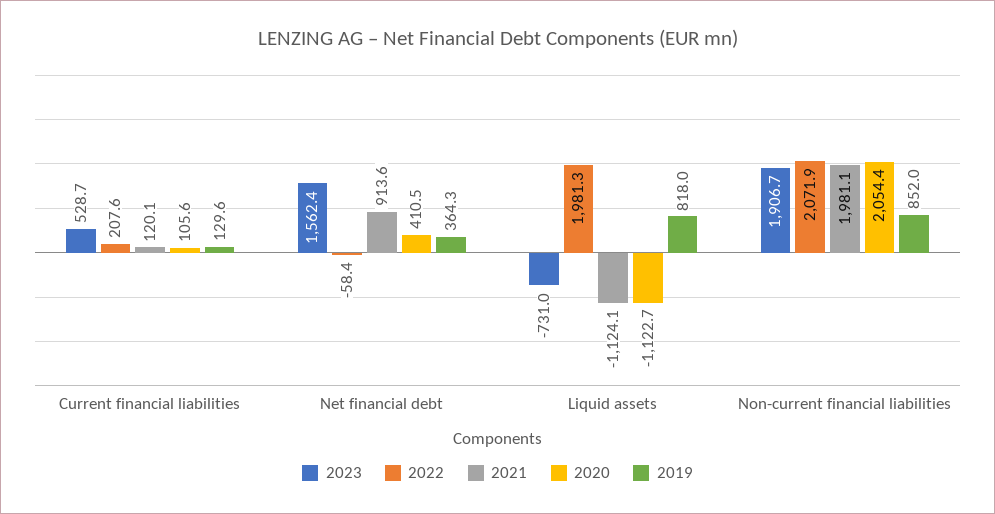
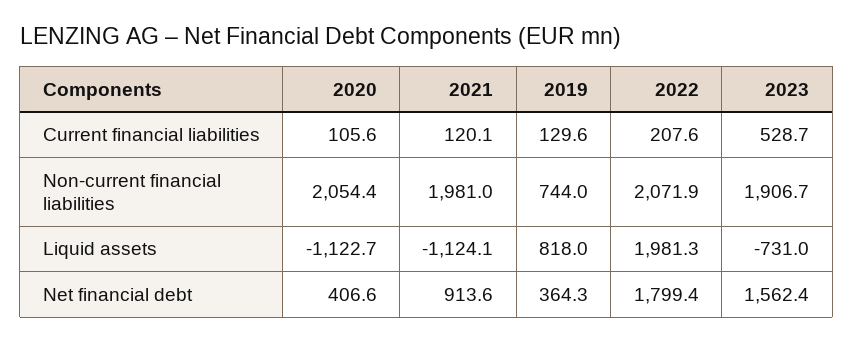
  {
    "2023": {
      "Current financial liabilities": 528.7,
      "Net financial debt": 1562.4,
      "Liquid assets": -731,
      "Non-current financial liabilities": 1906.7
    },
    "2022": {
      "Current financial liabilities": 207.6,
-     "Net financial debt": -58.4,
+     "Net financial debt": 1799.4,
      "Liquid assets": 1981.3,
      "Non-current financial liabilities": 2071.9
    },
    "2021": {
      "Current financial liabilities": 120.1,
      "Net financial debt": 913.6,
      "Liquid assets": -1124.1,
-     "Non-current financial liabilities": 1981.1
+     "Non-current financial liabilities": 1981
    },
    "2020": {
      "Current financial liabilities": 105.6,
-     "Net financial debt": 410.5,
+     "Net financial debt": 406.6,
      "Liquid assets": -1122.7,
      "Non-current financial liabilities": 2054.4
    },
    "2019": {
      "Current financial liabilities": 129.6,
      "Net financial debt": 364.3,
      "Liquid assets": 818,
-     "Non-current financial liabilities": 852
+     "Non-current financial liabilities": 744
    }
  }

